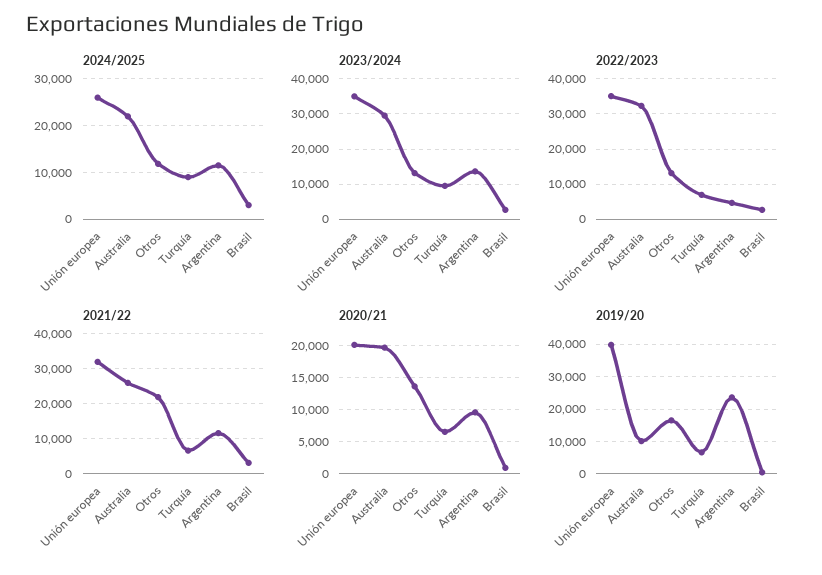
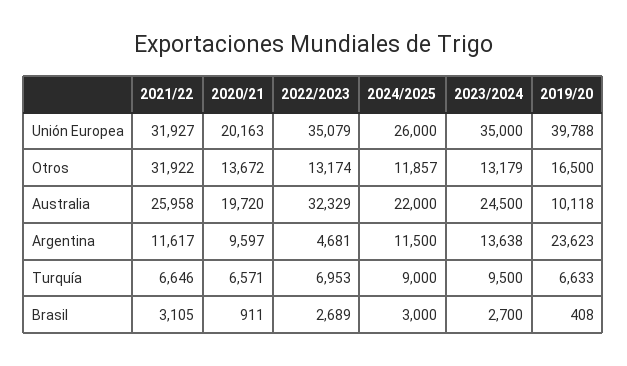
  {
    "2024/2025": {
      "Unión europea": 26000,
      "Australia": 22000,
      "Otros": 11857,
      "Turquía": 9000,
      "Argentina": 11500,
      "Brasil": 3000
    },
    "2023/2024": {
      "Unión europea": 35000,
-     "Australia": 30000,
+     "Australia": 24500,
      "Otros": 13179,
      "Turquía": 9500,
      "Argentina": 13638,
      "Brasil": 2700
    },
    "2022/2023": {
      "Unión europea": 35079,
      "Australia": 32329,
      "Otros": 13174,
      "Turquía": 6953,
      "Argentina": 4681,
      "Brasil": 2689
    },
    "2021/22": {
      "Unión europea": 31927,
      "Australia": 25958,
-     "Otros": 22000,
+     "Otros": 31922,
      "Turquía": 6646,
      "Argentina": 11617,
      "Brasil": 3105
    },
    "2020/21": {
      "Unión europea": 20163,
      "Australia": 19720,
      "Otros": 13672,
      "Turquía": 6571,
      "Argentina": 9597,
      "Brasil": 911
    },
    "2019/20": {
      "Unión europea": 39788,
      "Australia": 10118,
      "Otros": 16500,
      "Turquía": 6633,
      "Argentina": 23623,
      "Brasil": 408
    }
  }

